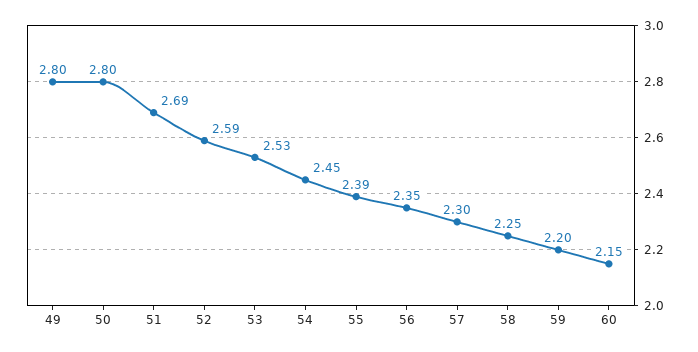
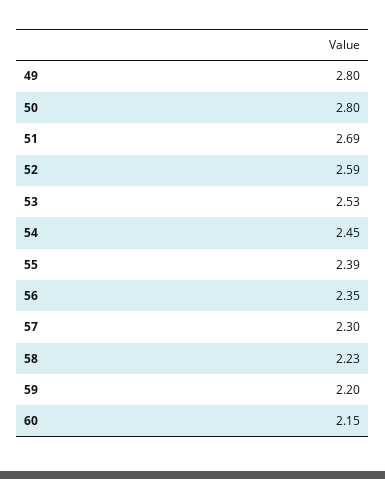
  {
    "49": 2.8,
    "50": 2.8,
    "51": 2.69,
    "52": 2.59,
    "53": 2.53,
    "54": 2.45,
    "55": 2.39,
    "56": 2.35,
    "57": 2.3,
-   "58": 2.25,
+   "58": 2.23,
    "59": 2.2,
    "60": 2.15
  }

